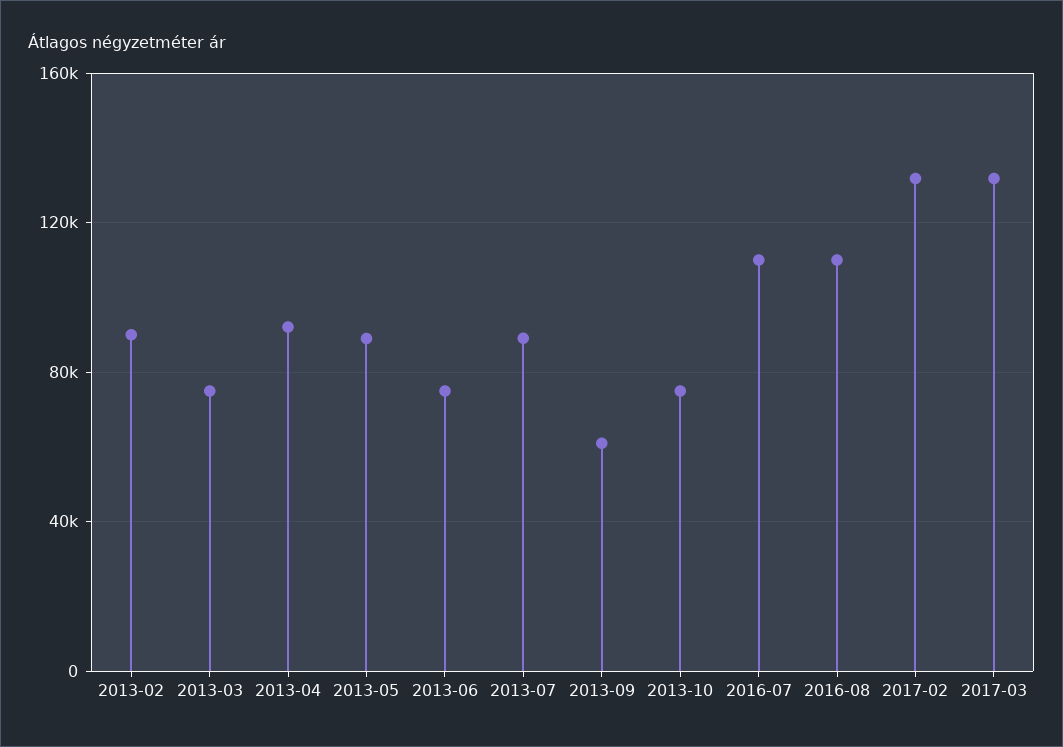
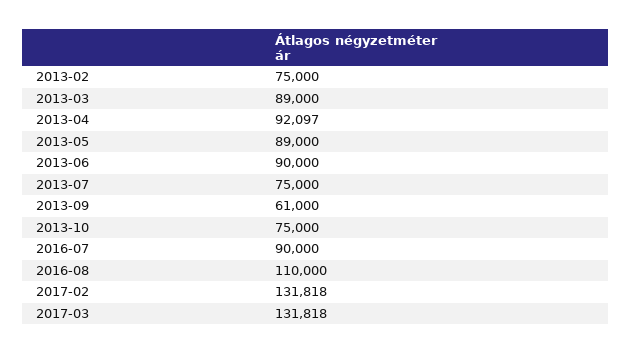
  {
-   "2013-02": 90000,
+   "2013-02": 75000,
-   "2013-03": 75000,
+   "2013-03": 89000,
    "2013-04": 92097,
    "2013-05": 89000,
-   "2013-06": 75000,
+   "2013-06": 90000,
-   "2013-07": 90000,
+   "2013-07": 75000,
    "2013-09": 61000,
    "2013-10": 75000,
-   "2016-07": 110000,
+   "2016-07": 90000,
    "2016-08": 110000,
    "2017-02": 131818,
    "2017-03": 131818
  }

